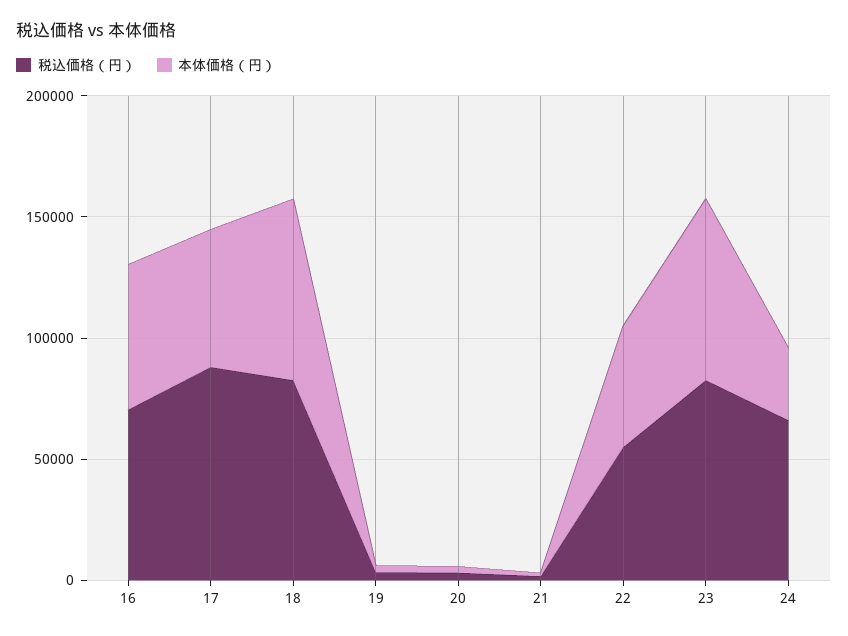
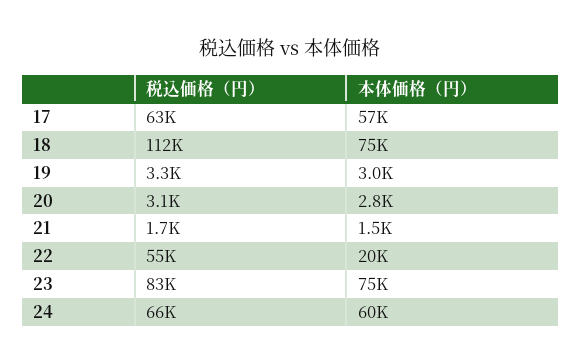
  {
    "税込価格（円）": {
-     "16": 70000,
-     "17": 90000,
+     "17": 63000,
-     "18": 80000,
+     "18": 112000,
      "19": 3300,
      "20": 3100,
      "21": 1700,
      "22": 55000,
      "23": 83000,
      "24": 66000
    },
    "本体価格（円）": {
-     "16": 60000,
      "17": 57000,
      "18": 75000,
      "19": 3000,
      "20": 2800,
      "21": 1500,
-     "22": 50000,
+     "22": 20000,
      "23": 75000,
-     "24": 30000
+     "24": 60000
    }
  }

